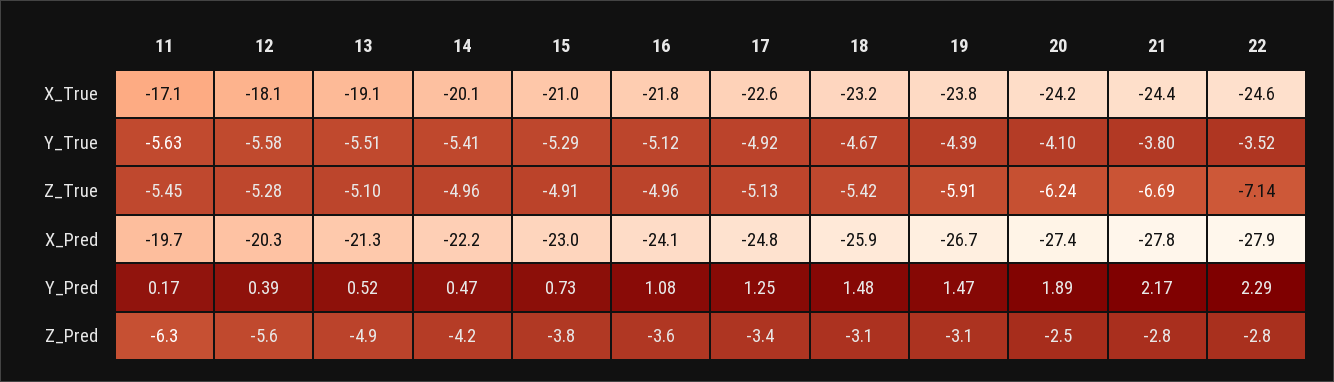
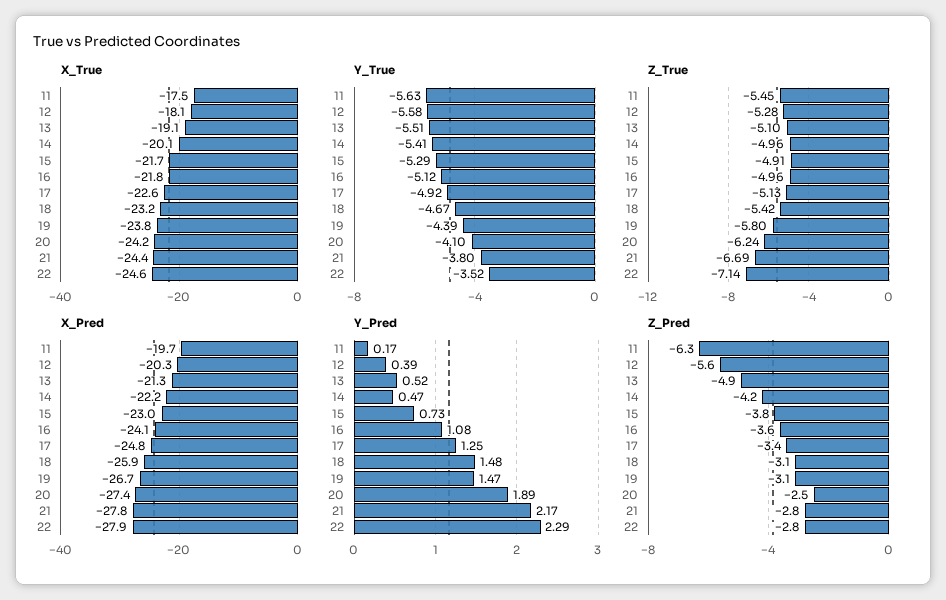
  {
    "X_True": {
-     "11": -17.1,
+     "11": -17.5,
      "12": -18.1,
      "13": -19.1,
      "14": -20.1,
-     "15": -21,
+     "15": -21.7,
      "16": -21.8,
      "17": -22.6,
      "18": -23.2,
      "19": -23.8,
      "20": -24.2,
      "21": -24.4,
      "22": -24.6
    },
    "Y_True": {
      "11": -5.63,
      "12": -5.58,
      "13": -5.51,
      "14": -5.41,
      "15": -5.29,
      "16": -5.12,
      "17": -4.92,
      "18": -4.67,
      "19": -4.39,
      "20": -4.1,
      "21": -3.8,
      "22": -3.52
    },
    "Z_True": {
      "11": -5.45,
      "12": -5.28,
      "13": -5.1,
      "14": -4.96,
      "15": -4.91,
      "16": -4.96,
      "17": -5.13,
      "18": -5.42,
-     "19": -5.91,
+     "19": -5.8,
      "20": -6.24,
      "21": -6.69,
      "22": -7.14
    },
    "X_Pred": {
      "11": -19.7,
      "12": -20.3,
      "13": -21.3,
      "14": -22.2,
      "15": -23,
      "16": -24.1,
      "17": -24.8,
      "18": -25.9,
      "19": -26.7,
      "20": -27.4,
      "21": -27.8,
      "22": -27.9
    },
    "Y_Pred": {
      "11": 0.17,
      "12": 0.39,
      "13": 0.52,
      "14": 0.47,
      "15": 0.73,
      "16": 1.08,
      "17": 1.25,
      "18": 1.48,
      "19": 1.47,
      "20": 1.89,
      "21": 2.17,
      "22": 2.29
    },
    "Z_Pred": {
      "11": -6.3,
      "12": -5.6,
      "13": -4.9,
      "14": -4.2,
      "15": -3.8,
      "16": -3.6,
      "17": -3.4,
      "18": -3.1,
      "19": -3.1,
      "20": -2.5,
      "21": -2.8,
      "22": -2.8
    }
  }

